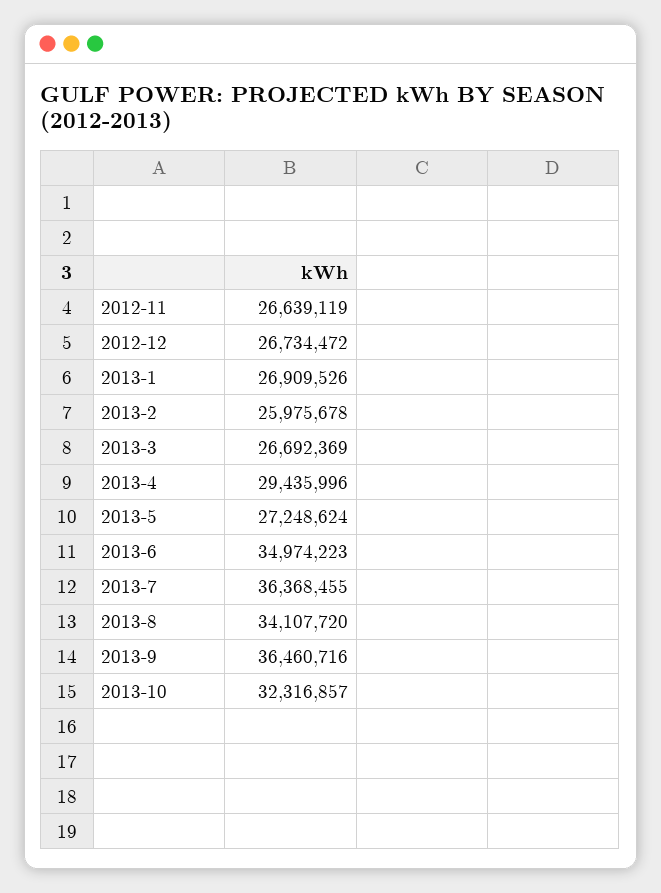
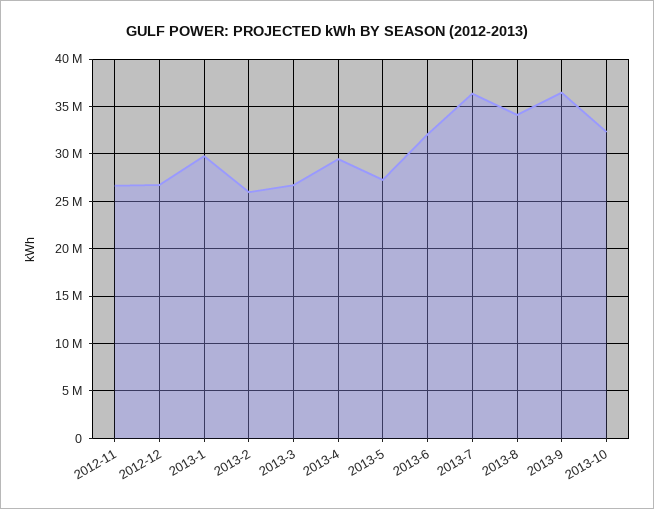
  {
    "2012-11": 26639119,
    "2012-12": 26734472,
-   "2013-1": 26909526,
+   "2013-1": 30000000,
    "2013-2": 25975678,
    "2013-3": 26692369,
    "2013-4": 29435996,
    "2013-5": 27248624,
-   "2013-6": 34974223,
+   "2013-6": 32000000,
    "2013-7": 36368455,
    "2013-8": 34107720,
    "2013-9": 36460716,
    "2013-10": 32316857
  }

